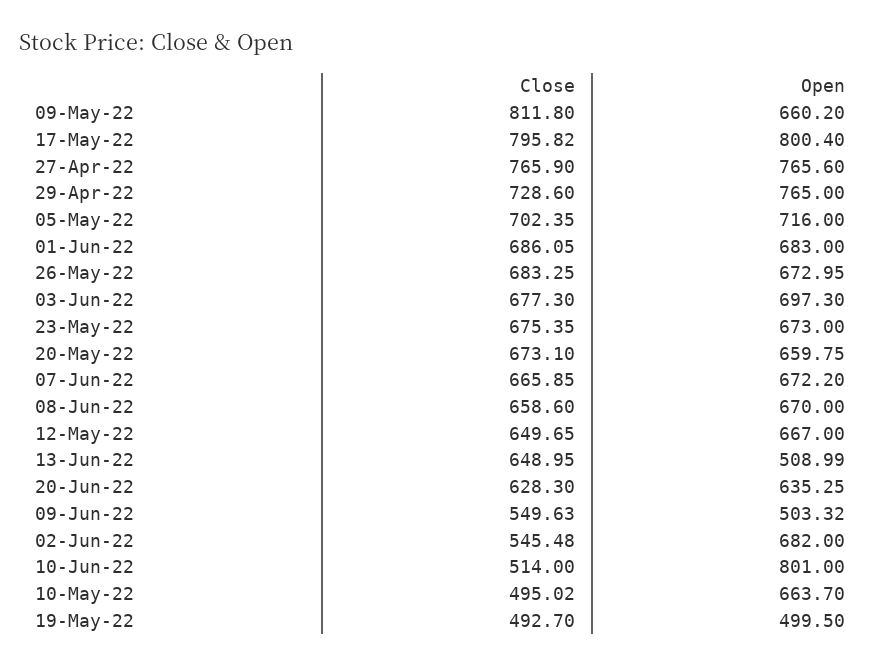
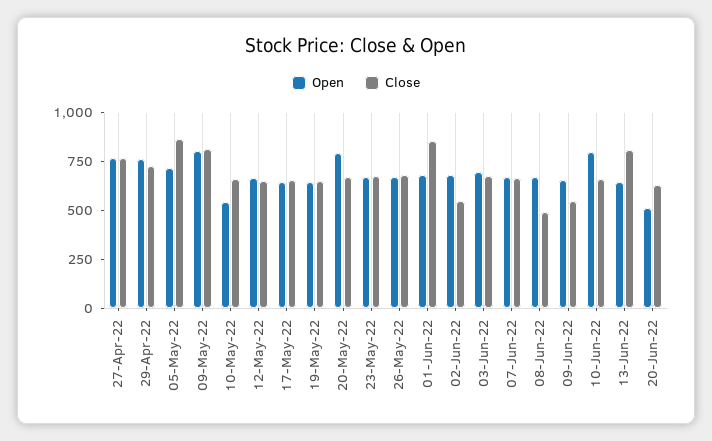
  {
    "Close": {
      "09-May-22": 811.8,
-     "17-May-22": 795.82,
+     "17-May-22": 650,
      "27-Apr-22": 765.9,
      "29-Apr-22": 728.6,
-     "05-May-22": 702.35,
+     "05-May-22": 850,
-     "01-Jun-22": 686.05,
+     "01-Jun-22": 850,
      "26-May-22": 683.25,
      "03-Jun-22": 677.3,
      "23-May-22": 675.35,
      "20-May-22": 673.1,
      "07-Jun-22": 665.85,
-     "08-Jun-22": 658.6,
+     "08-Jun-22": 500,
      "12-May-22": 649.65,
-     "13-Jun-22": 648.95,
+     "13-Jun-22": 800,
      "20-Jun-22": 628.3,
      "09-Jun-22": 549.63,
      "02-Jun-22": 545.48,
-     "10-Jun-22": 514,
+     "10-Jun-22": 650,
-     "10-May-22": 495.02,
+     "10-May-22": 650,
-     "19-May-22": 492.7
+     "19-May-22": 650
    },
    "Open": {
-     "09-May-22": 660.2,
+     "09-May-22": 800,
-     "17-May-22": 800.4,
+     "17-May-22": 650,
      "27-Apr-22": 765.6,
      "29-Apr-22": 765,
      "05-May-22": 716,
      "01-Jun-22": 683,
      "26-May-22": 672.95,
      "03-Jun-22": 697.3,
      "23-May-22": 673,
-     "20-May-22": 659.75,
+     "20-May-22": 800,
      "07-Jun-22": 672.2,
      "08-Jun-22": 670,
      "12-May-22": 667,
-     "13-Jun-22": 508.99,
+     "13-Jun-22": 650,
-     "20-Jun-22": 635.25,
+     "20-Jun-22": 500,
-     "09-Jun-22": 503.32,
+     "09-Jun-22": 650,
      "02-Jun-22": 682,
      "10-Jun-22": 801,
-     "10-May-22": 663.7,
+     "10-May-22": 550,
-     "19-May-22": 499.5
+     "19-May-22": 650
    }
  }

